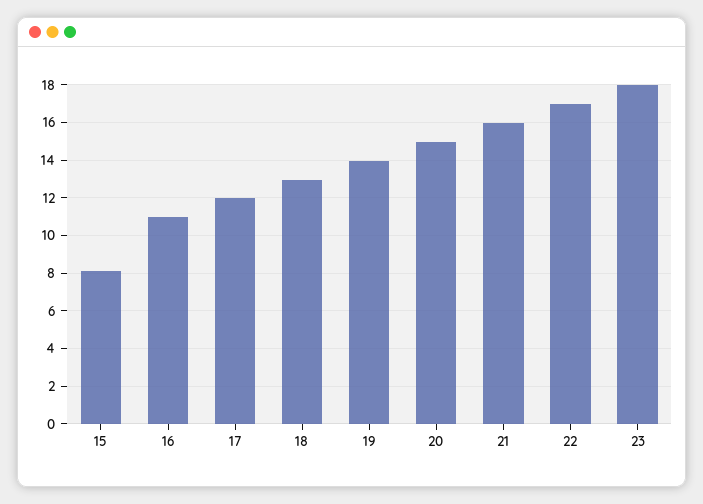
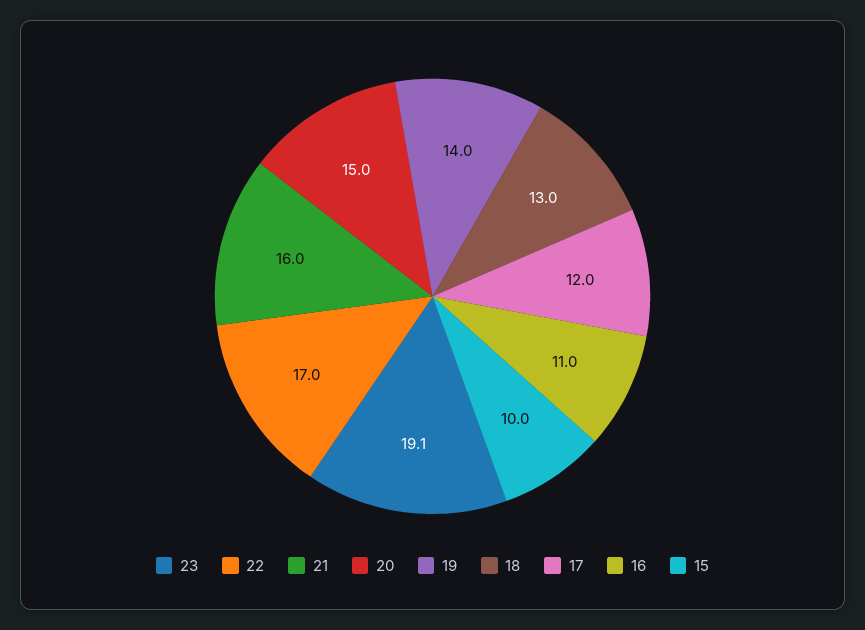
  {
-   "15": 8,
+   "15": 10,
    "16": 11,
    "17": 12,
    "18": 13,
    "19": 14,
    "20": 15,
    "21": 16,
    "22": 17,
-   "23": 18
+   "23": 19.1
  }

